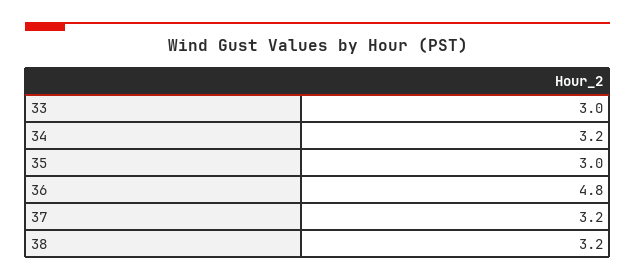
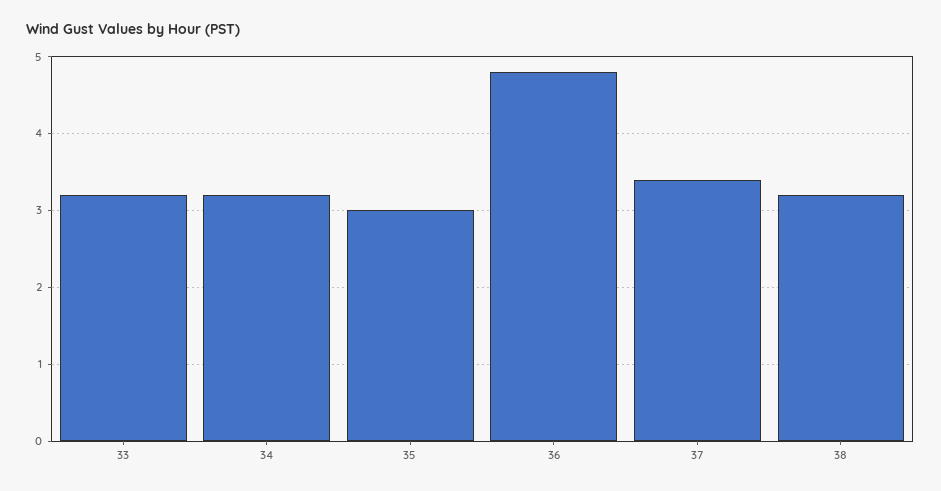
  {
-   "33": 3,
+   "33": 3.2,
    "34": 3.2,
    "35": 3,
    "36": 4.8,
-   "37": 3.2,
+   "37": 3.4,
    "38": 3.2
  }

